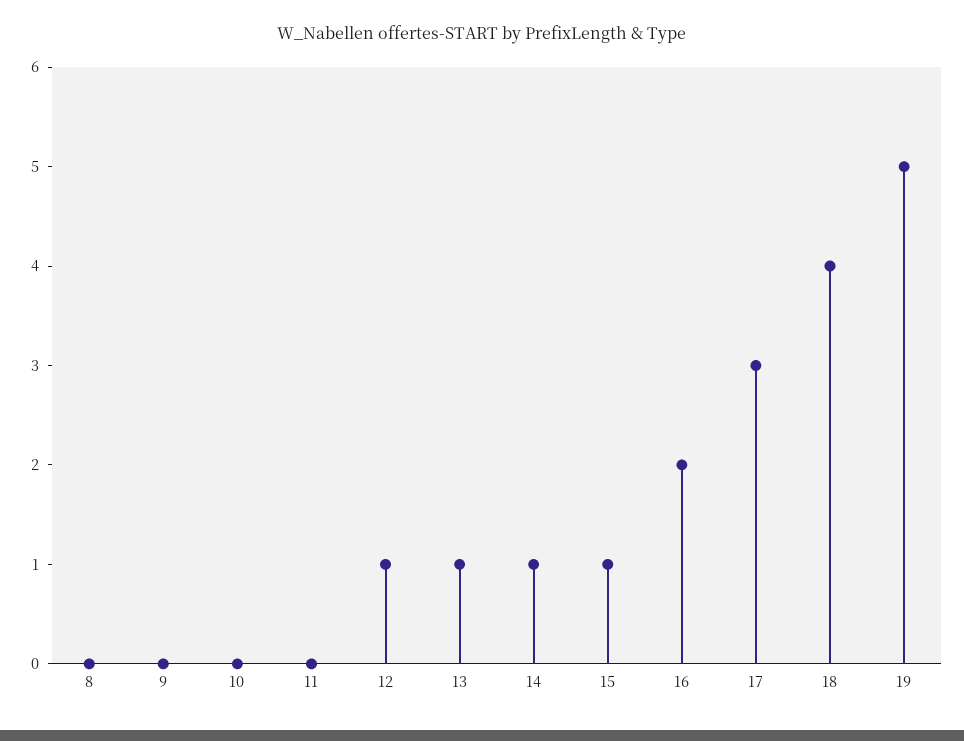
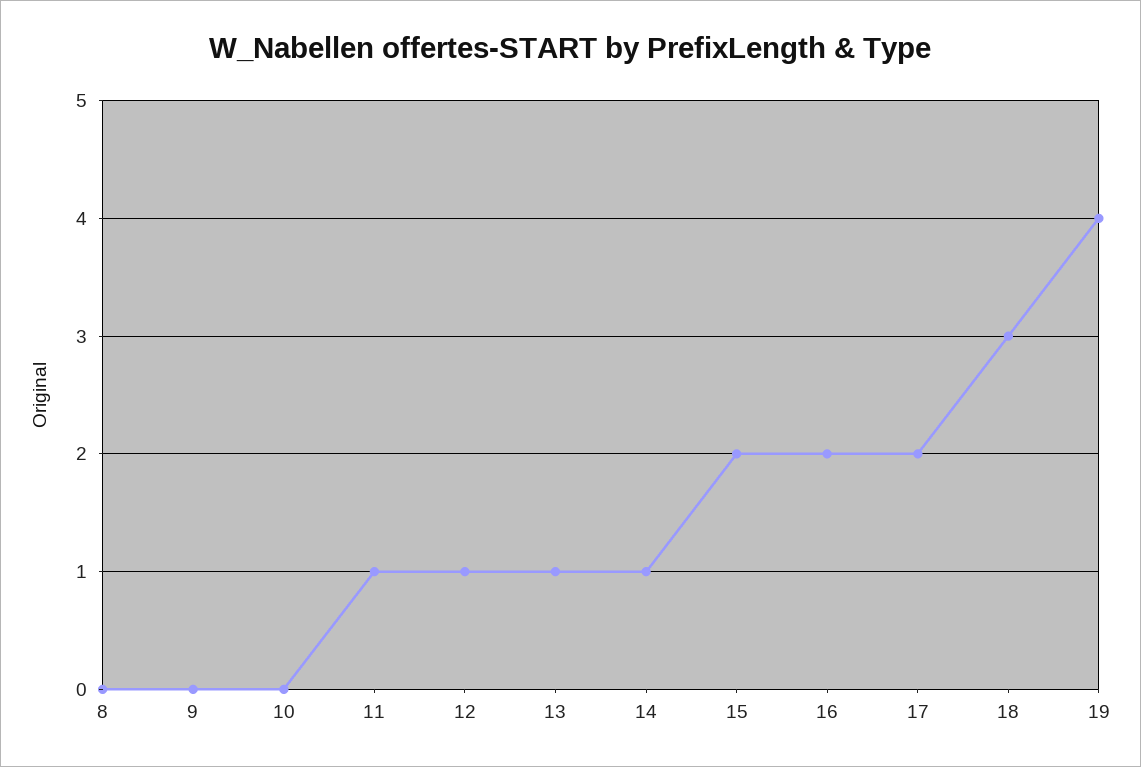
  {
    "8": 0,
    "9": 0,
    "10": 0,
-   "11": 0,
+   "11": 1,
    "12": 1,
    "13": 1,
    "14": 1,
-   "15": 1,
+   "15": 2,
    "16": 2,
-   "17": 3,
+   "17": 2,
-   "18": 4,
+   "18": 3,
-   "19": 5
+   "19": 4
  }

